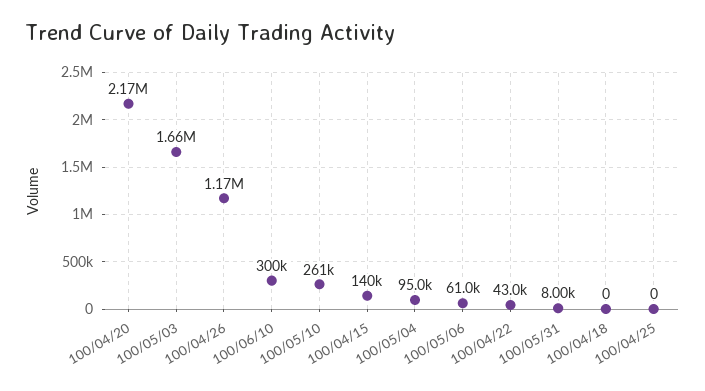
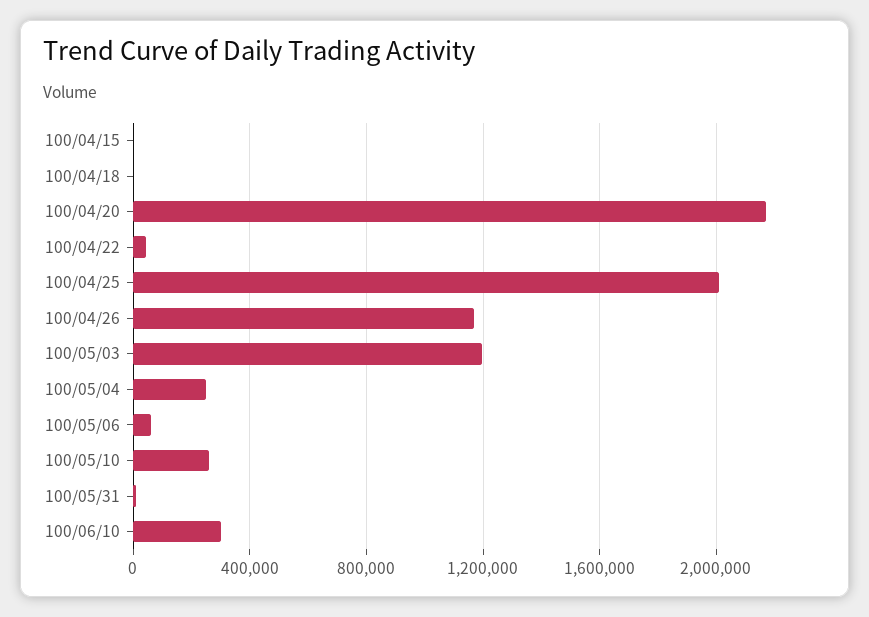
  {
    "100/04/20": 2170000,
-   "100/05/03": 1660000,
+   "100/05/03": 1200000,
    "100/04/26": 1170000,
    "100/06/10": 300000,
    "100/05/10": 261000,
-   "100/04/15": 140000,
+   "100/04/15": 0,
-   "100/05/04": 95000,
+   "100/05/04": 250000,
    "100/05/06": 61000,
    "100/04/22": 43000,
    "100/05/31": 8000,
    "100/04/18": 0,
-   "100/04/25": 0
+   "100/04/25": 2000000
  }

